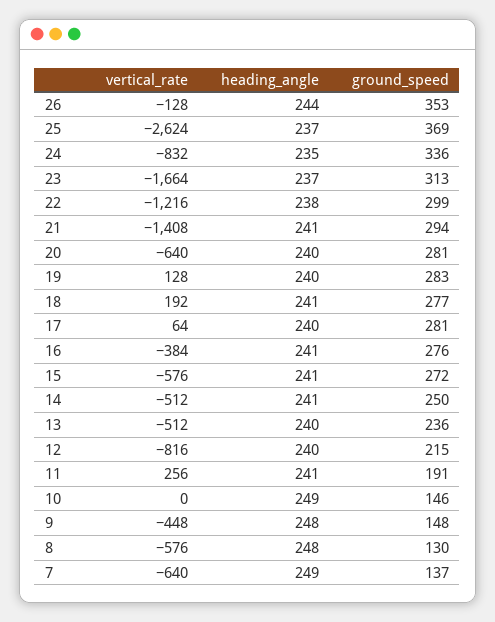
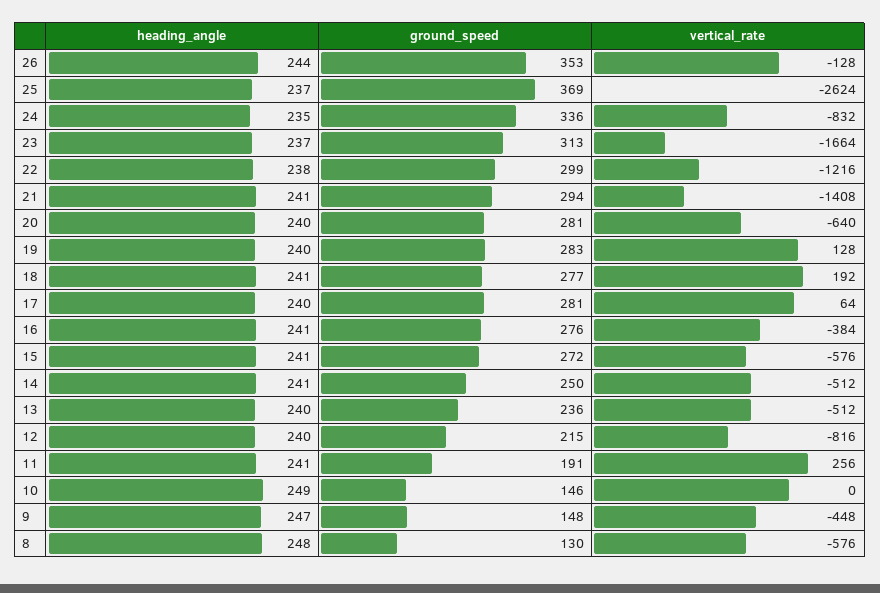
  {
    "vertical_rate": {
      "26": -128,
      "25": -2624,
      "24": -832,
      "23": -1664,
      "22": -1216,
      "21": -1408,
      "20": -640,
      "19": 128,
      "18": 192,
      "17": 64,
      "16": -384,
      "15": -576,
      "14": -512,
      "13": -512,
      "12": -816,
      "11": 256,
      "10": 0,
      "9": -448,
-     "8": -576,
+     "8": -576
-     "7": -640
    },
    "heading_angle": {
      "26": 244,
      "25": 237,
      "24": 235,
      "23": 237,
      "22": 238,
      "21": 241,
      "20": 240,
      "19": 240,
      "18": 241,
      "17": 240,
      "16": 241,
      "15": 241,
      "14": 241,
      "13": 240,
      "12": 240,
      "11": 241,
      "10": 249,
-     "9": 248,
+     "9": 247,
-     "8": 248,
+     "8": 248
-     "7": 249
    },
    "ground_speed": {
      "26": 353,
      "25": 369,
      "24": 336,
      "23": 313,
      "22": 299,
      "21": 294,
      "20": 281,
      "19": 283,
      "18": 277,
      "17": 281,
      "16": 276,
      "15": 272,
      "14": 250,
      "13": 236,
      "12": 215,
      "11": 191,
      "10": 146,
      "9": 148,
-     "8": 130,
+     "8": 130
-     "7": 137
    }
  }

